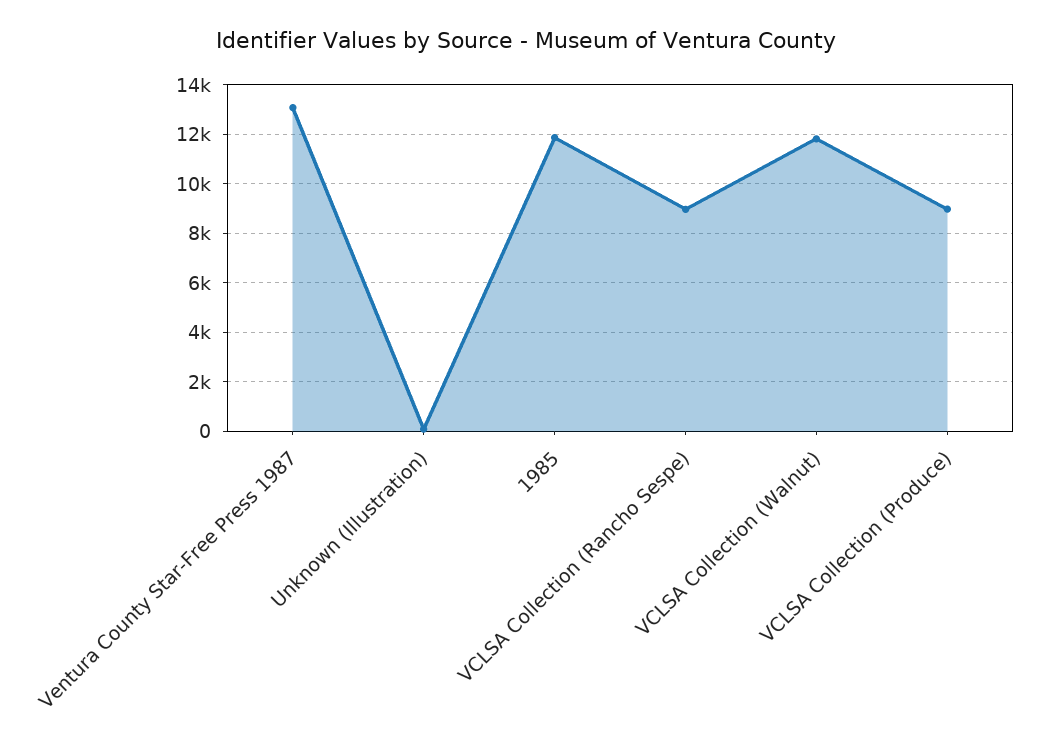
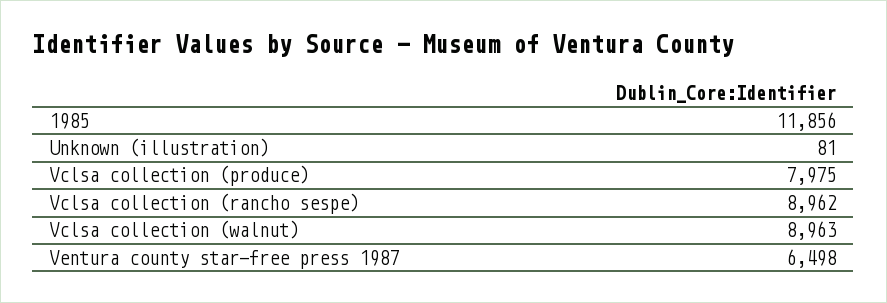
  {
-   "Ventura County Star-Free Press 1987": 13000,
+   "Ventura County Star-Free Press 1987": 6498,
    "Unknown (Illustration)": 81,
    "1985": 11856,
    "VCLSA Collection (Rancho Sespe)": 8962,
-   "VCLSA Collection (Walnut)": 11750,
+   "VCLSA Collection (Walnut)": 8963,
-   "VCLSA Collection (Produce)": 9000
+   "VCLSA Collection (Produce)": 7975
  }

